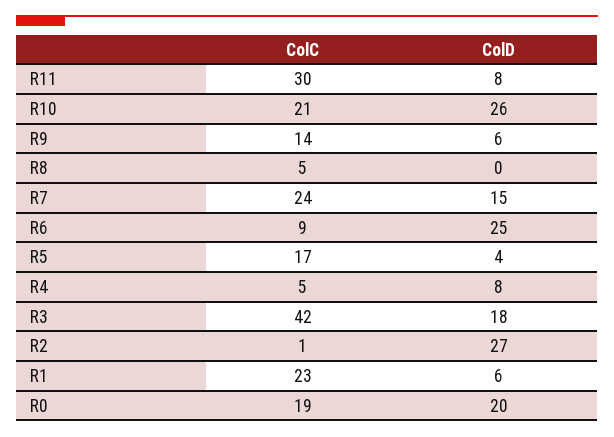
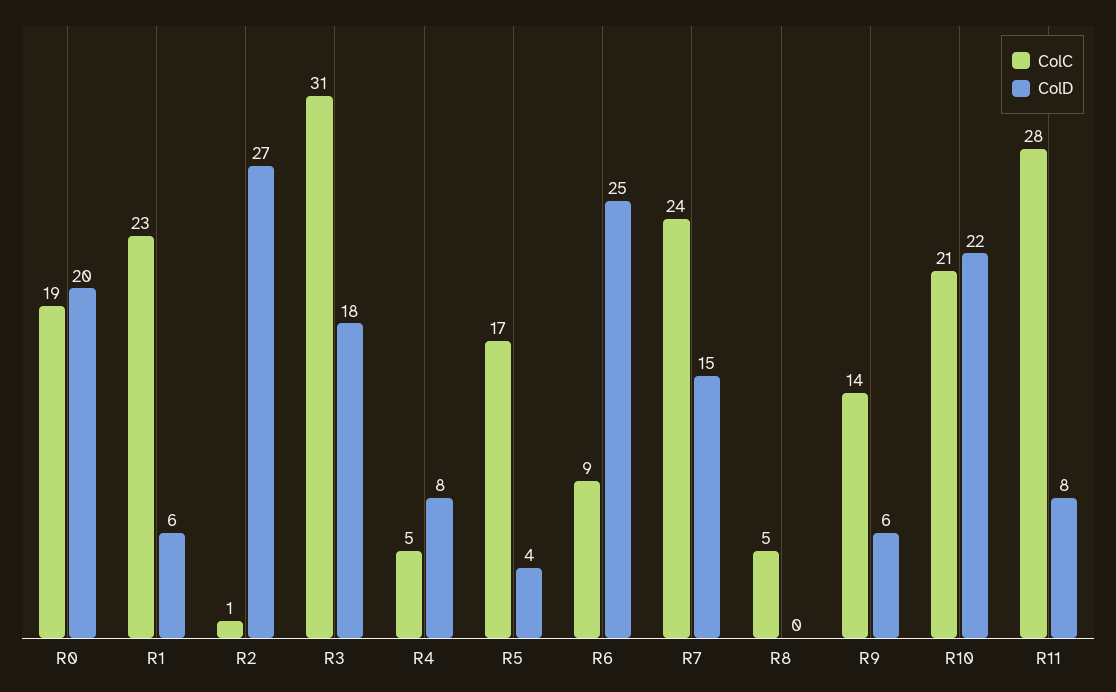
  {
    "ColC": {
-     "R11": 30,
+     "R11": 28,
      "R10": 21,
      "R9": 14,
      "R8": 5,
      "R7": 24,
      "R6": 9,
      "R5": 17,
      "R4": 5,
-     "R3": 42,
+     "R3": 31,
      "R2": 1,
      "R1": 23,
      "R0": 19
    },
    "ColD": {
      "R11": 8,
-     "R10": 26,
+     "R10": 22,
      "R9": 6,
      "R8": 0,
      "R7": 15,
      "R6": 25,
      "R5": 4,
      "R4": 8,
      "R3": 18,
      "R2": 27,
      "R1": 6,
      "R0": 20
    }
  }

